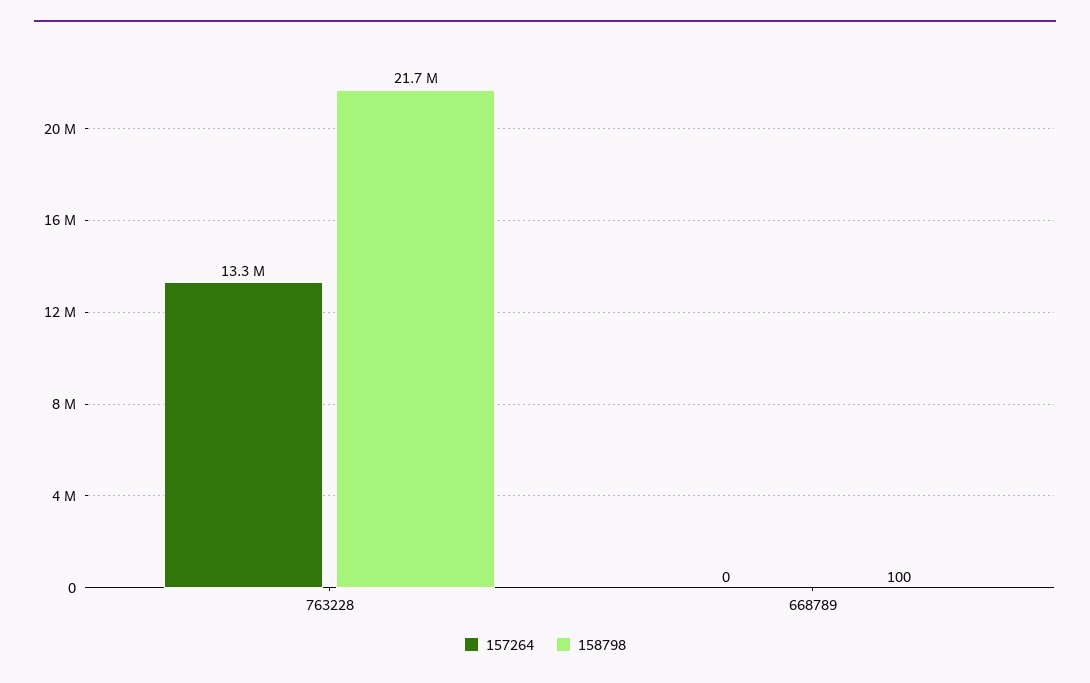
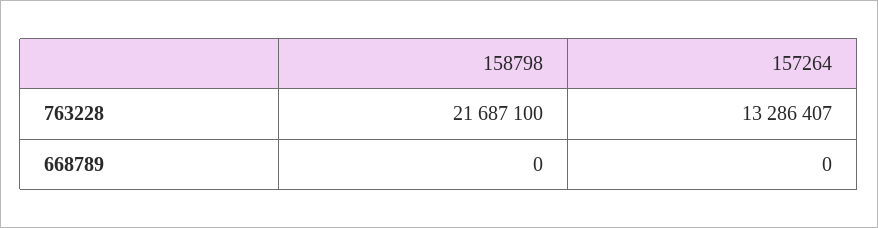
  {
    "157264": {
      "763228": 13286407,
      "668789": 0
    },
    "158798": {
      "763228": 21687100,
-     "668789": 100
+     "668789": 0
    }
  }

